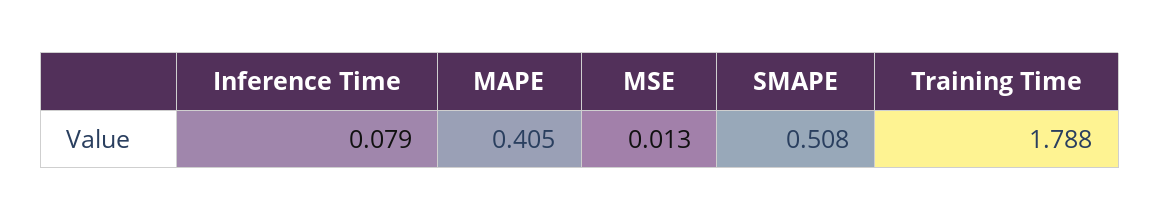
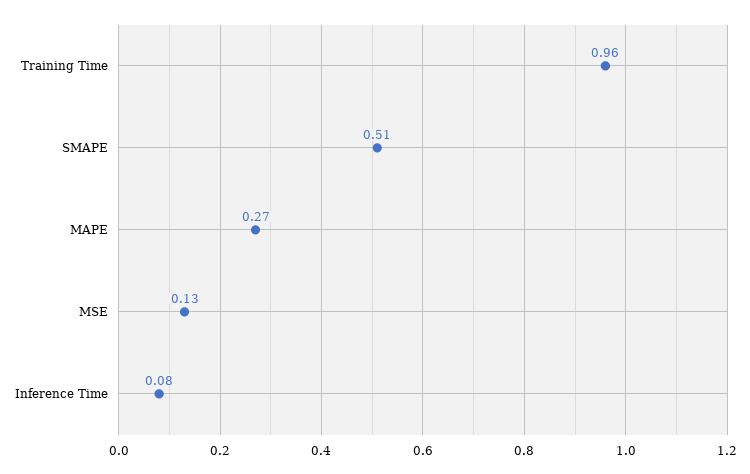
  {
    "Inference Time": 0.079,
-   "MAPE": 0.405,
+   "MAPE": 0.27,
-   "MSE": 0.013,
+   "MSE": 0.13,
    "SMAPE": 0.508,
-   "Training Time": 1.788
+   "Training Time": 0.96
  }

